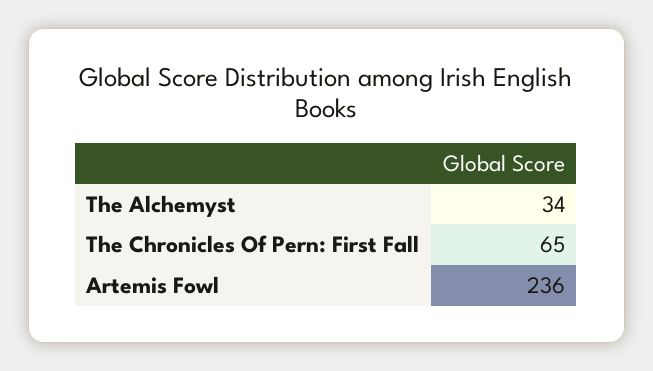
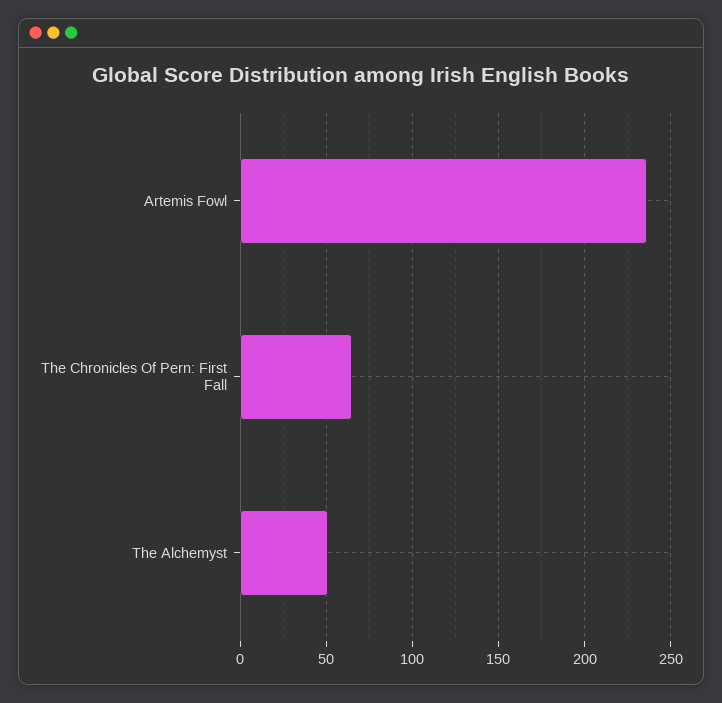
  {
-   "The Alchemyst": 34,
+   "The Alchemyst": 50,
    "The Chronicles Of Pern: First Fall": 65,
    "Artemis Fowl": 236
  }

